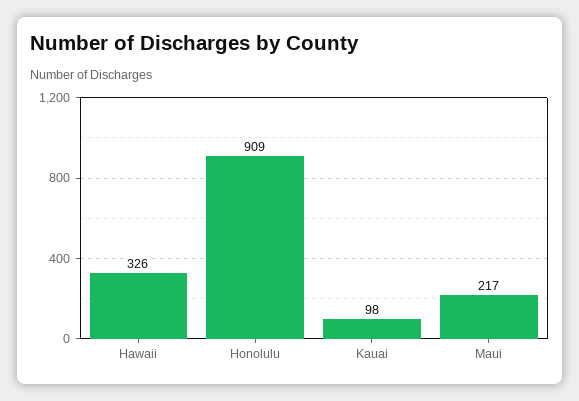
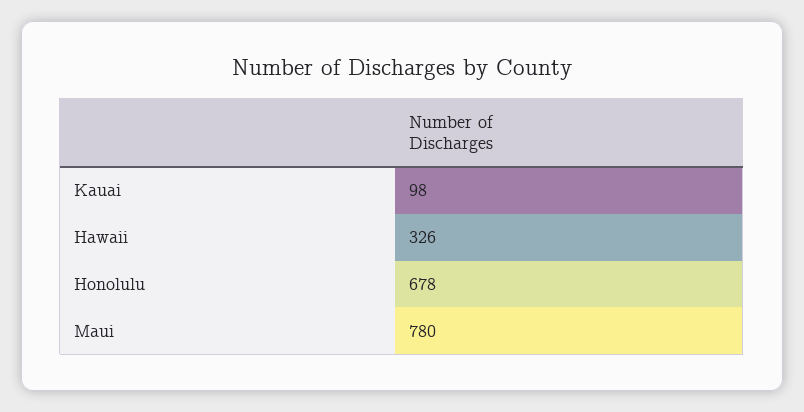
  {
    "Hawaii": 326,
-   "Honolulu": 909,
+   "Honolulu": 678,
    "Kauai": 98,
-   "Maui": 217
+   "Maui": 780
  }

